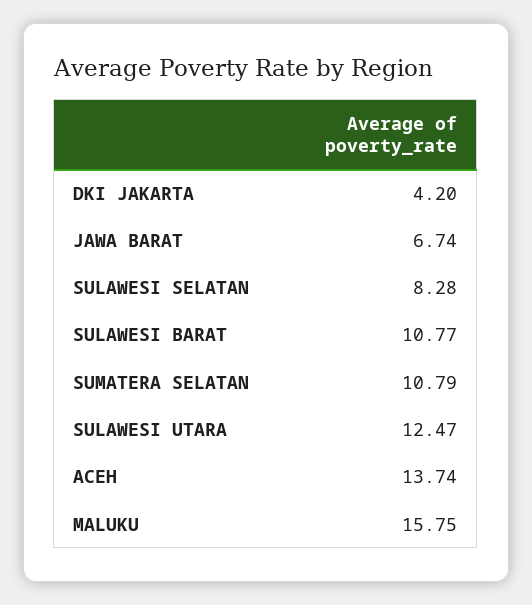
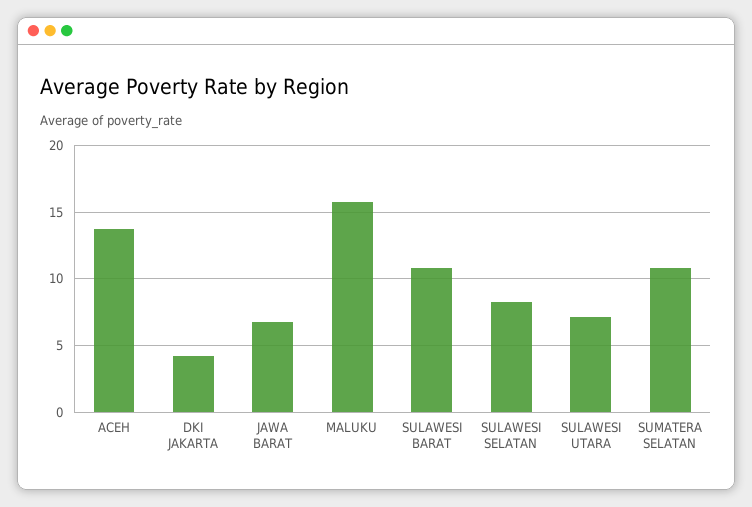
  {
    "DKI JAKARTA": 4.2,
    "JAWA BARAT": 6.74,
    "SULAWESI SELATAN": 8.28,
    "SULAWESI BARAT": 10.77,
    "SUMATERA SELATAN": 10.79,
-   "SULAWESI UTARA": 12.47,
+   "SULAWESI UTARA": 7,
    "ACEH": 13.74,
    "MALUKU": 15.75
  }

